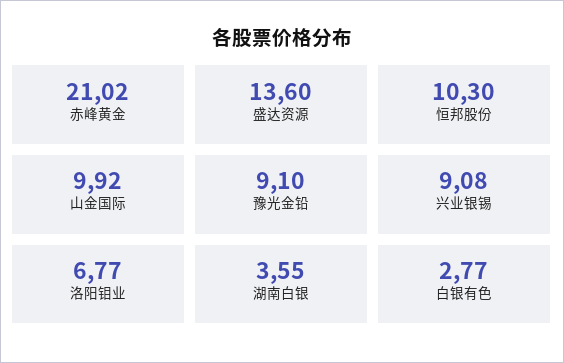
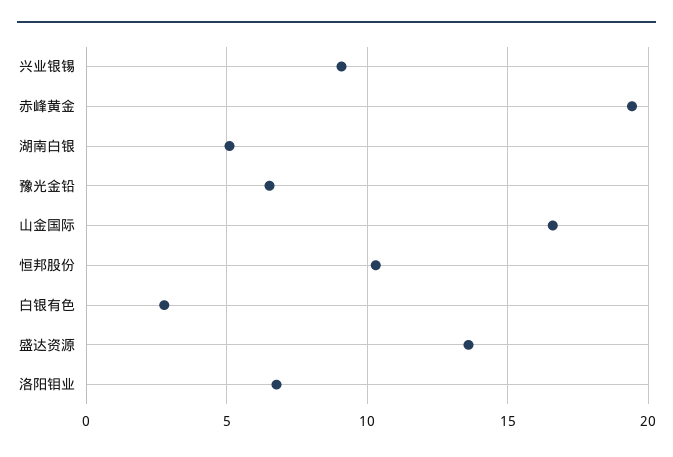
  {
-   "赤峰黄金": 21.02,
+   "赤峰黄金": 19.5,
    "盛达资源": 13.6,
    "恒邦股份": 10.3,
-   "山金国际": 9.92,
+   "山金国际": 16.5,
-   "豫光金铅": 9.1,
+   "豫光金铅": 6.5,
    "兴业银锡": 9.08,
    "洛阳钼业": 6.77,
-   "湖南白银": 3.55,
+   "湖南白银": 5,
    "白银有色": 2.77
  }

